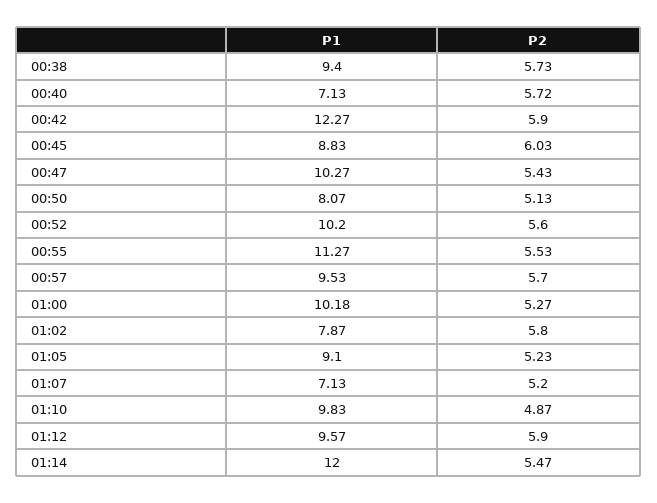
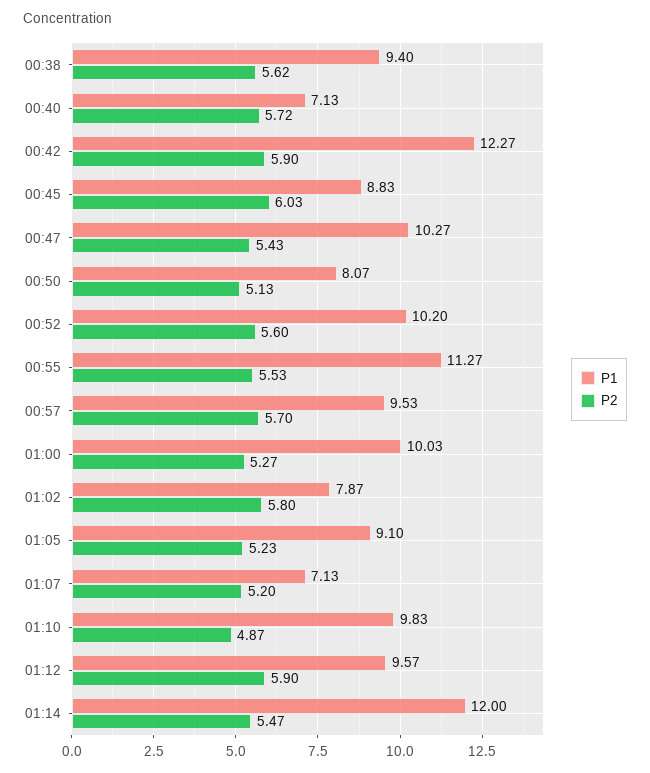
  {
    "P1": {
      "00:38": 9.4,
      "00:40": 7.13,
      "00:42": 12.27,
      "00:45": 8.83,
      "00:47": 10.27,
      "00:50": 8.07,
      "00:52": 10.2,
      "00:55": 11.27,
      "00:57": 9.53,
-     "01:00": 10.18,
+     "01:00": 10.03,
      "01:02": 7.87,
      "01:05": 9.1,
      "01:07": 7.13,
      "01:10": 9.83,
      "01:12": 9.57,
      "01:14": 12
    },
    "P2": {
-     "00:38": 5.73,
+     "00:38": 5.62,
      "00:40": 5.72,
      "00:42": 5.9,
      "00:45": 6.03,
      "00:47": 5.43,
      "00:50": 5.13,
      "00:52": 5.6,
      "00:55": 5.53,
      "00:57": 5.7,
      "01:00": 5.27,
      "01:02": 5.8,
      "01:05": 5.23,
      "01:07": 5.2,
      "01:10": 4.87,
      "01:12": 5.9,
      "01:14": 5.47
    }
  }

